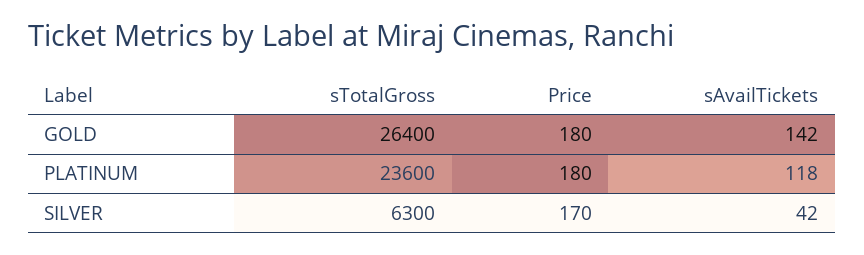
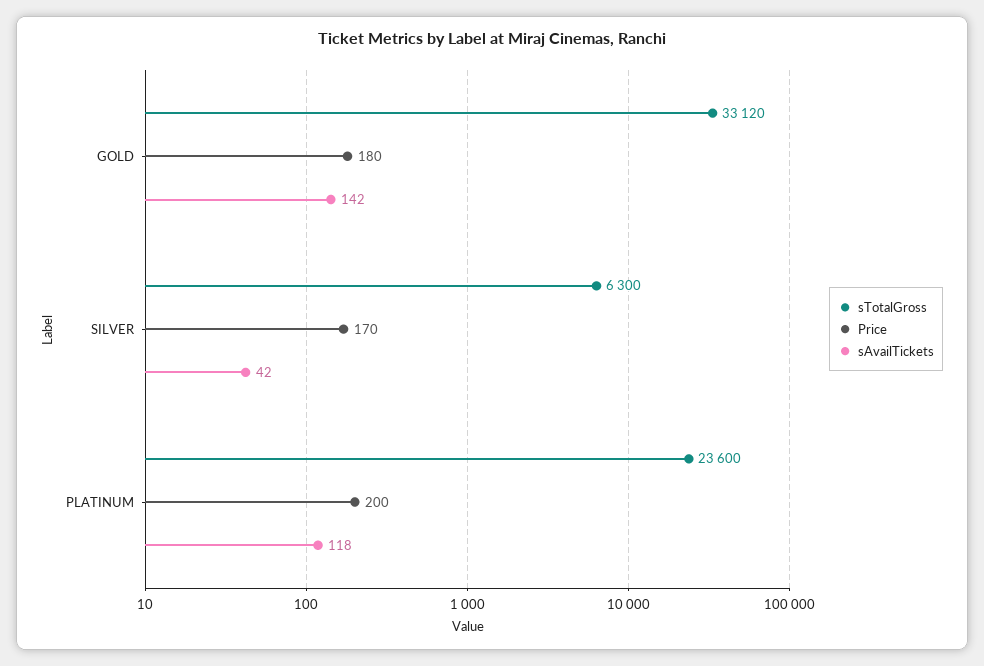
  {
    "sTotalGross": {
-     "GOLD": 26400,
+     "GOLD": 33120,
      "PLATINUM": 23600,
      "SILVER": 6300
    },
    "Price": {
      "GOLD": 180,
-     "PLATINUM": 180,
+     "PLATINUM": 200,
      "SILVER": 170
    },
    "sAvailTickets": {
      "GOLD": 142,
      "PLATINUM": 118,
      "SILVER": 42
    }
  }

